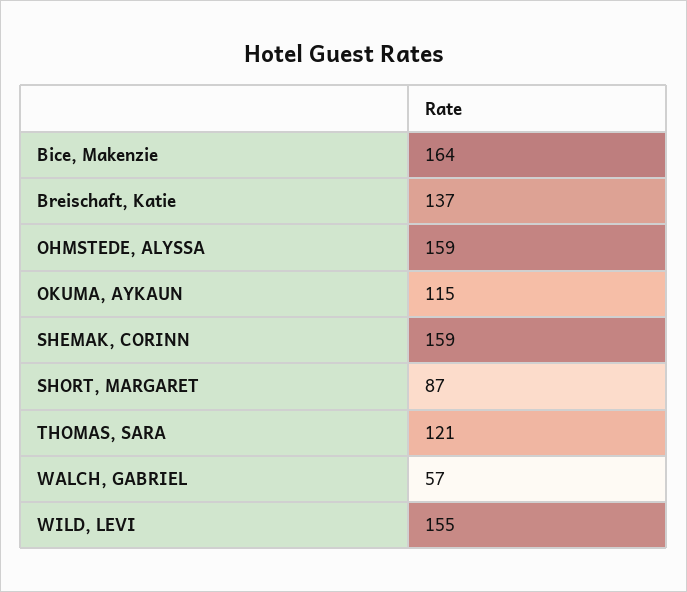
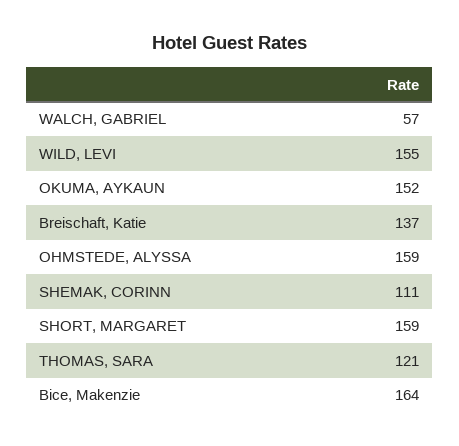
  {
    "Bice, Makenzie": 164,
    "Breischaft, Katie": 137,
    "OHMSTEDE, ALYSSA": 159,
-   "OKUMA, AYKAUN": 115,
+   "OKUMA, AYKAUN": 152,
-   "SHEMAK, CORINN": 159,
+   "SHEMAK, CORINN": 111,
-   "SHORT, MARGARET": 87,
+   "SHORT, MARGARET": 159,
    "THOMAS, SARA": 121,
    "WALCH, GABRIEL": 57,
    "WILD, LEVI": 155
  }

